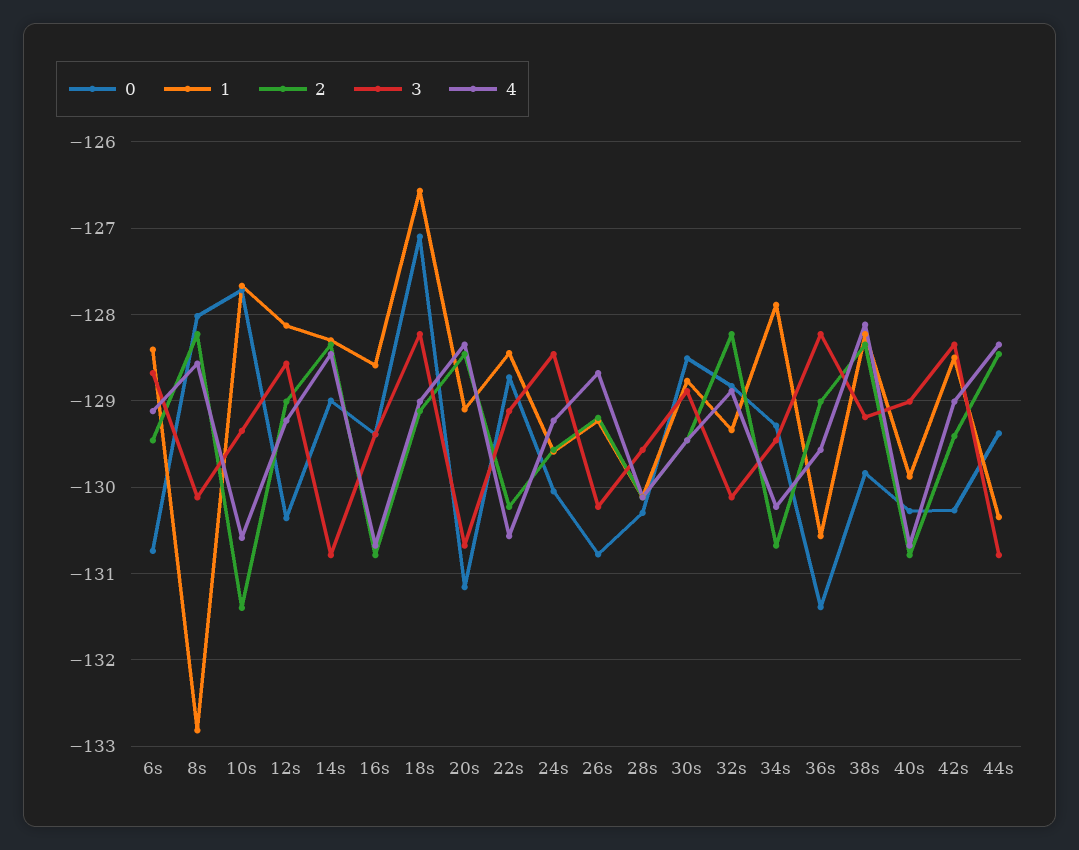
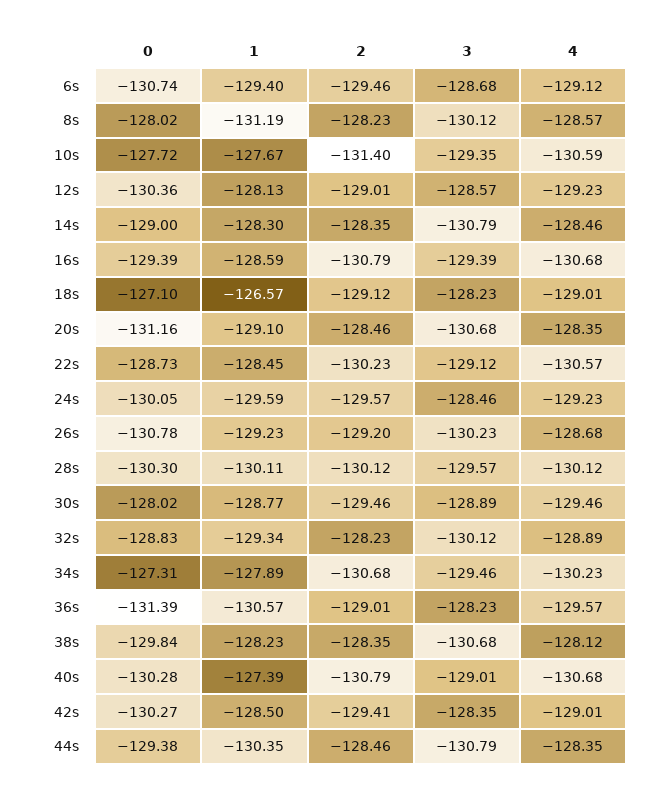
  {
    "0": {
      "6s": -130.74,
      "8s": -128.02,
      "10s": -127.72,
      "12s": -130.36,
      "14s": -129,
      "16s": -129.39,
      "18s": -127.1,
      "20s": -131.16,
      "22s": -128.73,
      "24s": -130.05,
      "26s": -130.78,
      "28s": -130.3,
-     "30s": -128.5,
+     "30s": -128.02,
      "32s": -128.83,
-     "34s": -129.3,
+     "34s": -127.31,
      "36s": -131.39,
      "38s": -129.84,
      "40s": -130.28,
      "42s": -130.27,
      "44s": -129.38
    },
    "1": {
-     "6s": -128.4,
+     "6s": -129.4,
-     "8s": -132.8,
+     "8s": -131.19,
      "10s": -127.67,
      "12s": -128.13,
      "14s": -128.3,
      "16s": -128.59,
      "18s": -126.57,
      "20s": -129.1,
      "22s": -128.45,
      "24s": -129.59,
      "26s": -129.23,
      "28s": -130.11,
      "30s": -128.77,
      "32s": -129.34,
      "34s": -127.89,
      "36s": -130.57,
      "38s": -128.23,
-     "40s": -129.9,
+     "40s": -127.39,
      "42s": -128.5,
      "44s": -130.35
    },
    "2": {
      "6s": -129.46,
      "8s": -128.23,
      "10s": -131.4,
      "12s": -129.01,
      "14s": -128.35,
      "16s": -130.79,
      "18s": -129.12,
      "20s": -128.46,
      "22s": -130.23,
      "24s": -129.57,
      "26s": -129.2,
      "28s": -130.12,
      "30s": -129.46,
      "32s": -128.23,
      "34s": -130.68,
      "36s": -129.01,
      "38s": -128.35,
      "40s": -130.79,
      "42s": -129.41,
      "44s": -128.46
    },
    "3": {
      "6s": -128.68,
      "8s": -130.12,
      "10s": -129.35,
      "12s": -128.57,
      "14s": -130.79,
      "16s": -129.39,
      "18s": -128.23,
      "20s": -130.68,
      "22s": -129.12,
      "24s": -128.46,
      "26s": -130.23,
      "28s": -129.57,
      "30s": -128.89,
      "32s": -130.12,
      "34s": -129.46,
      "36s": -128.23,
-     "38s": -129.2,
+     "38s": -130.68,
      "40s": -129.01,
      "42s": -128.35,
      "44s": -130.79
    },
    "4": {
      "6s": -129.12,
      "8s": -128.57,
      "10s": -130.59,
      "12s": -129.23,
      "14s": -128.46,
      "16s": -130.68,
      "18s": -129.01,
      "20s": -128.35,
      "22s": -130.57,
      "24s": -129.23,
      "26s": -128.68,
      "28s": -130.12,
      "30s": -129.46,
      "32s": -128.89,
      "34s": -130.23,
      "36s": -129.57,
      "38s": -128.12,
      "40s": -130.68,
      "42s": -129.01,
      "44s": -128.35
    }
  }

